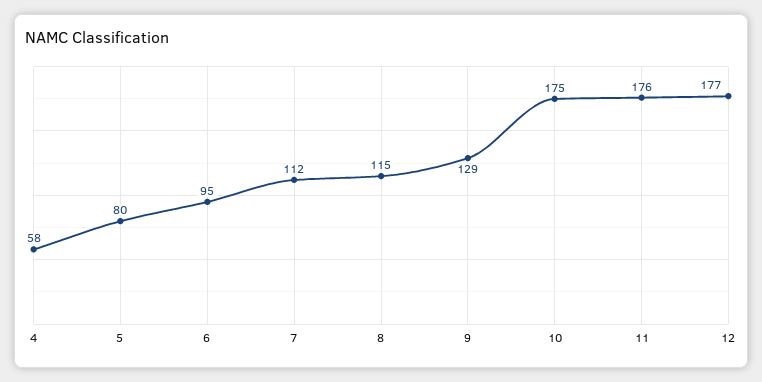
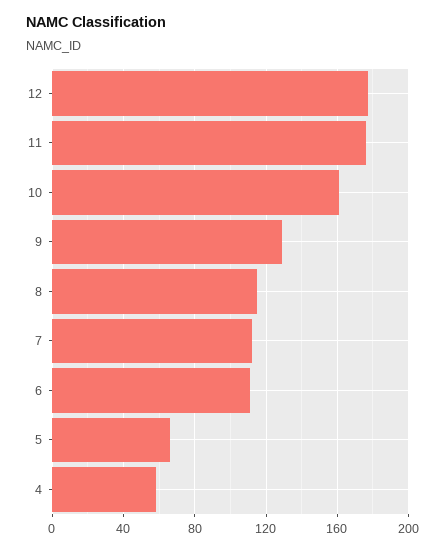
  {
    "4": 58,
-   "5": 80,
+   "5": 65,
-   "6": 95,
+   "6": 110,
    "7": 112,
    "8": 115,
    "9": 129,
-   "10": 175,
+   "10": 160,
    "11": 176,
    "12": 177
  }

